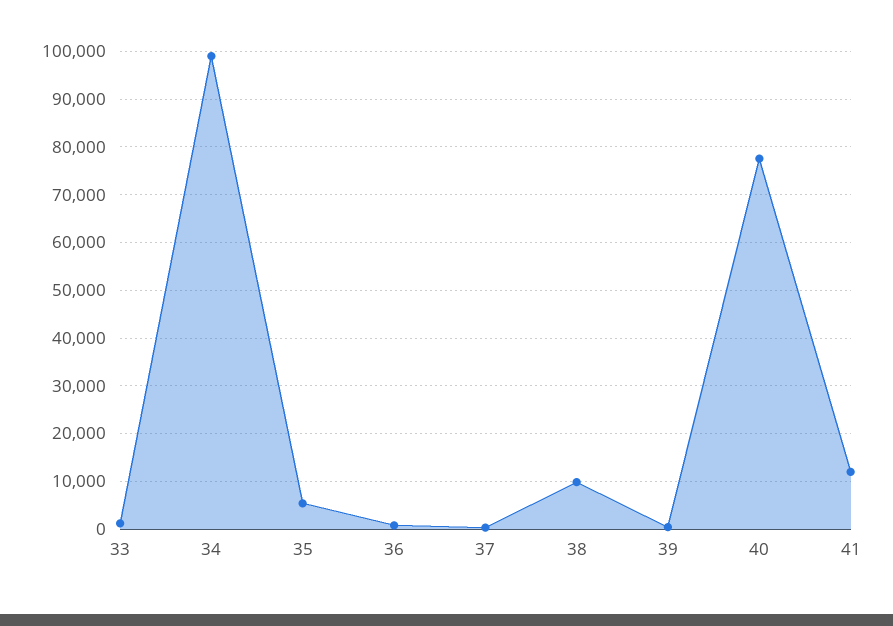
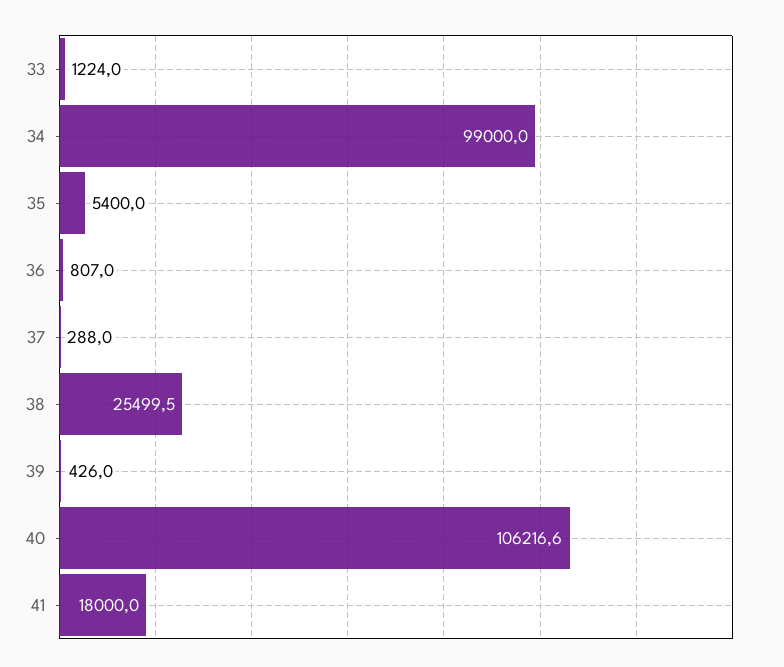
  {
    "33": 1224,
    "34": 99000,
    "35": 5400,
    "36": 807,
    "37": 288,
-   "38": 10000,
+   "38": 25499.5,
    "39": 426,
-   "40": 78000,
+   "40": 106216.6,
-   "41": 12000
+   "41": 18000
  }

